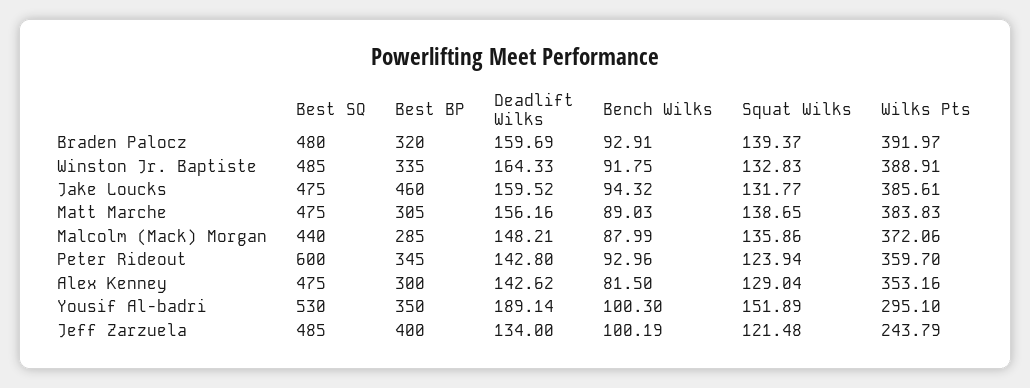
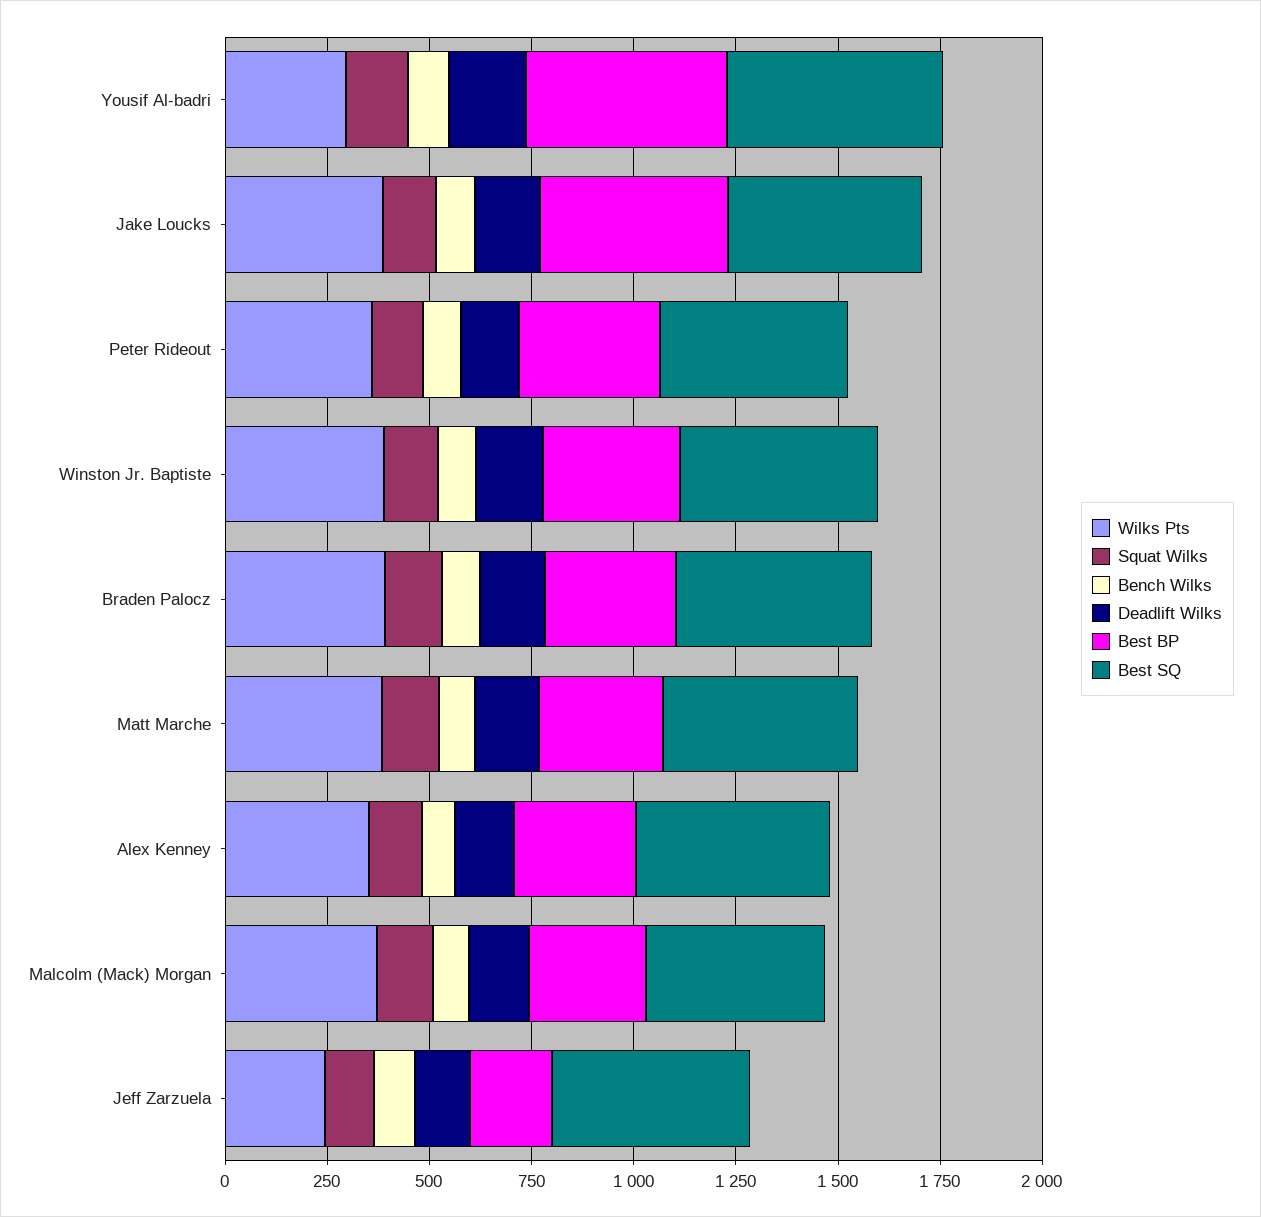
  {
    "Best SQ": {
      "Braden Palocz": 480,
      "Winston Jr. Baptiste": 485,
      "Jake Loucks": 475,
      "Matt Marche": 475,
      "Malcolm (Mack) Morgan": 440,
-     "Peter Rideout": 600,
+     "Peter Rideout": 450,
      "Alex Kenney": 475,
      "Yousif Al-badri": 530,
      "Jeff Zarzuela": 485
    },
    "Best BP": {
      "Braden Palocz": 320,
      "Winston Jr. Baptiste": 335,
      "Jake Loucks": 460,
      "Matt Marche": 305,
      "Malcolm (Mack) Morgan": 285,
      "Peter Rideout": 345,
      "Alex Kenney": 300,
-     "Yousif Al-badri": 350,
+     "Yousif Al-badri": 500,
-     "Jeff Zarzuela": 400
+     "Jeff Zarzuela": 200
    },
    "Deadlift Wilks": {
      "Braden Palocz": 159.69,
      "Winston Jr. Baptiste": 164.33,
      "Jake Loucks": 159.52,
      "Matt Marche": 156.16,
      "Malcolm (Mack) Morgan": 148.21,
      "Peter Rideout": 142.8,
      "Alex Kenney": 142.62,
      "Yousif Al-badri": 189.14,
      "Jeff Zarzuela": 134
    },
    "Bench Wilks": {
      "Braden Palocz": 92.91,
      "Winston Jr. Baptiste": 91.75,
      "Jake Loucks": 94.32,
      "Matt Marche": 89.03,
      "Malcolm (Mack) Morgan": 87.99,
      "Peter Rideout": 92.96,
      "Alex Kenney": 81.5,
      "Yousif Al-badri": 100.3,
      "Jeff Zarzuela": 100.19
    },
    "Squat Wilks": {
      "Braden Palocz": 139.37,
      "Winston Jr. Baptiste": 132.83,
      "Jake Loucks": 131.77,
      "Matt Marche": 138.65,
      "Malcolm (Mack) Morgan": 135.86,
      "Peter Rideout": 123.94,
      "Alex Kenney": 129.04,
      "Yousif Al-badri": 151.89,
      "Jeff Zarzuela": 121.48
    },
    "Wilks Pts": {
      "Braden Palocz": 391.97,
      "Winston Jr. Baptiste": 388.91,
      "Jake Loucks": 385.61,
      "Matt Marche": 383.83,
      "Malcolm (Mack) Morgan": 372.06,
      "Peter Rideout": 359.7,
      "Alex Kenney": 353.16,
      "Yousif Al-badri": 295.1,
      "Jeff Zarzuela": 243.79
    }
  }

